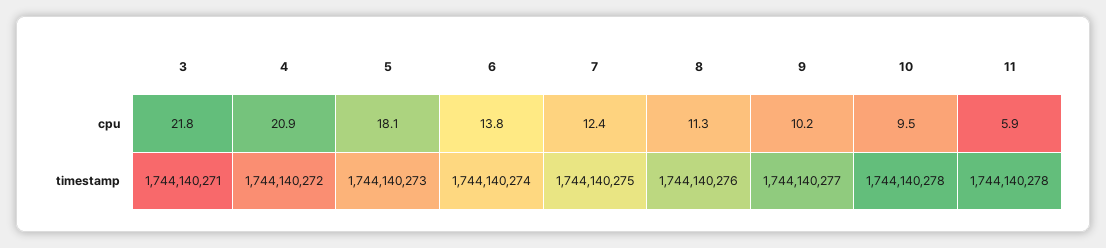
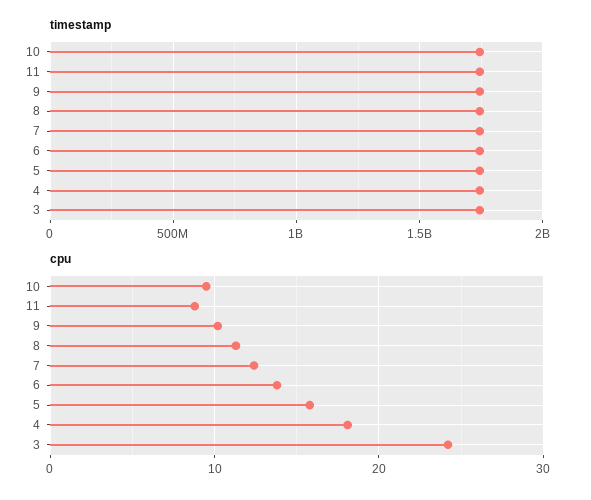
  {
    "cpu": {
-     "3": 21.8,
+     "3": 24,
-     "4": 20.9,
+     "4": 18,
-     "5": 18.1,
+     "5": 16,
      "6": 13.8,
      "7": 12.4,
      "8": 11.3,
      "9": 10.2,
      "10": 9.5,
-     "11": 5.9
+     "11": 9
    },
    "timestamp": {
      "3": 1744140271,
      "4": 1744140272,
      "5": 1744140273,
      "6": 1744140274,
      "7": 1744140275,
      "8": 1744140276,
      "9": 1744140277,
      "10": 1744140278,
      "11": 1744140278
    }
  }

